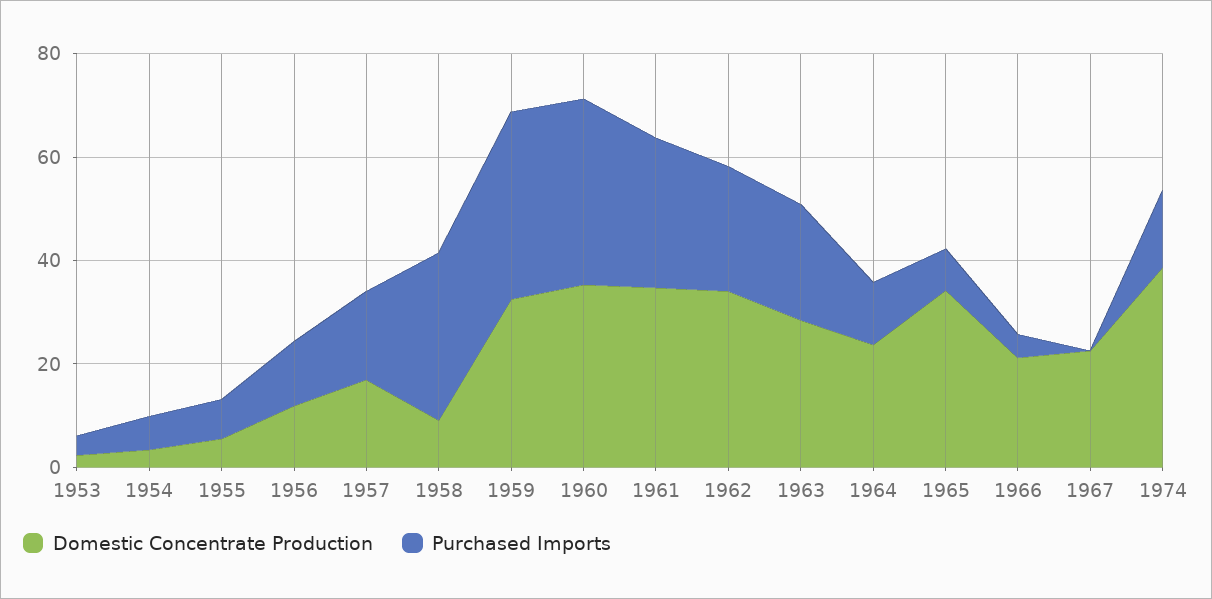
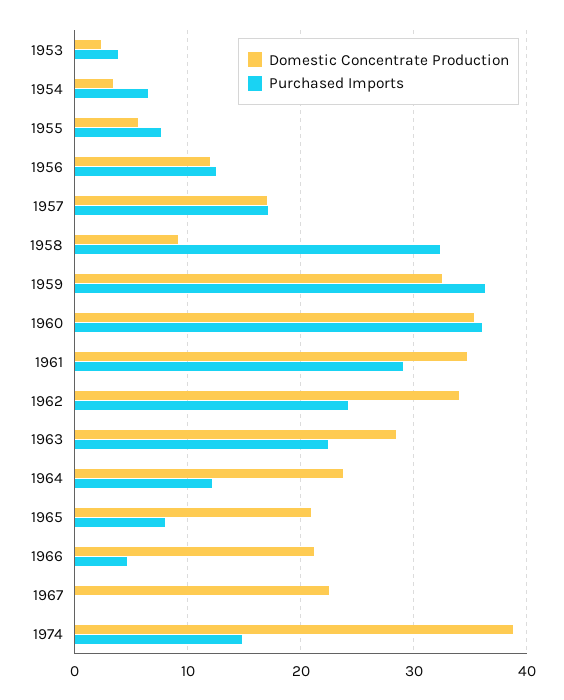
  {
    "Domestic Concentrate Production": {
      "1953": 2,
      "1954": 3,
      "1955": 6,
      "1956": 12,
      "1957": 17,
      "1958": 9,
      "1959": 32,
      "1960": 35,
      "1961": 35,
      "1962": 34,
      "1963": 28,
      "1964": 24,
-     "1965": 35,
+     "1965": 21,
      "1966": 21,
      "1967": 23,
      "1974": 39
    },
    "Purchased Imports": {
      "1953": 4,
      "1954": 7,
      "1955": 8,
      "1956": 13,
      "1957": 17,
      "1958": 32,
      "1959": 36,
      "1960": 36,
      "1961": 29,
      "1962": 24,
      "1963": 22,
      "1964": 12,
      "1965": 8,
      "1966": 5,
      "1967": 0,
      "1974": 15
    }
  }

